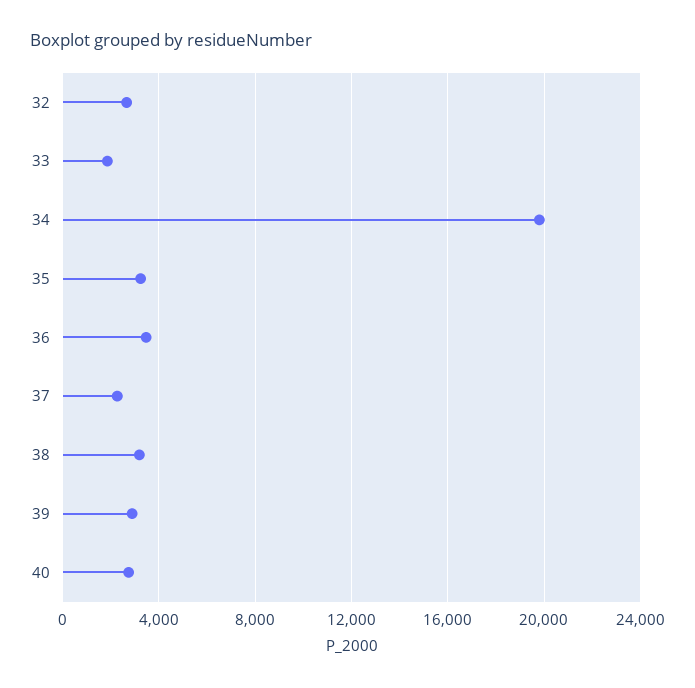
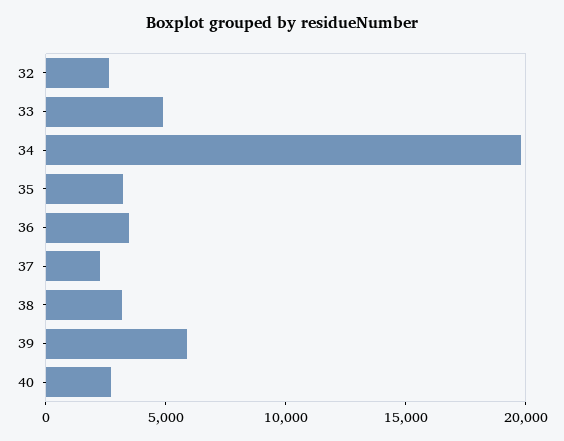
  {
    "32": 2500,
-   "33": 2000,
+   "33": 5000,
    "34": 20000,
    "35": 3000,
    "36": 3500,
    "37": 2500,
    "38": 3000,
-   "39": 3000,
+   "39": 6000,
    "40": 2500
  }

